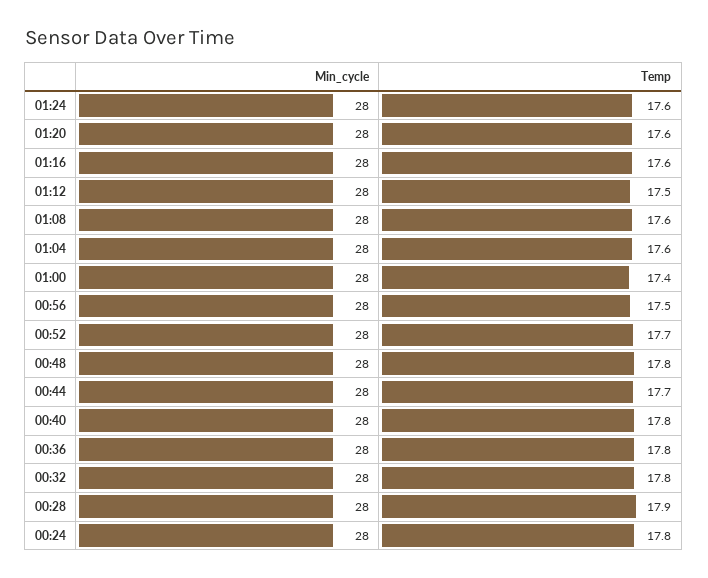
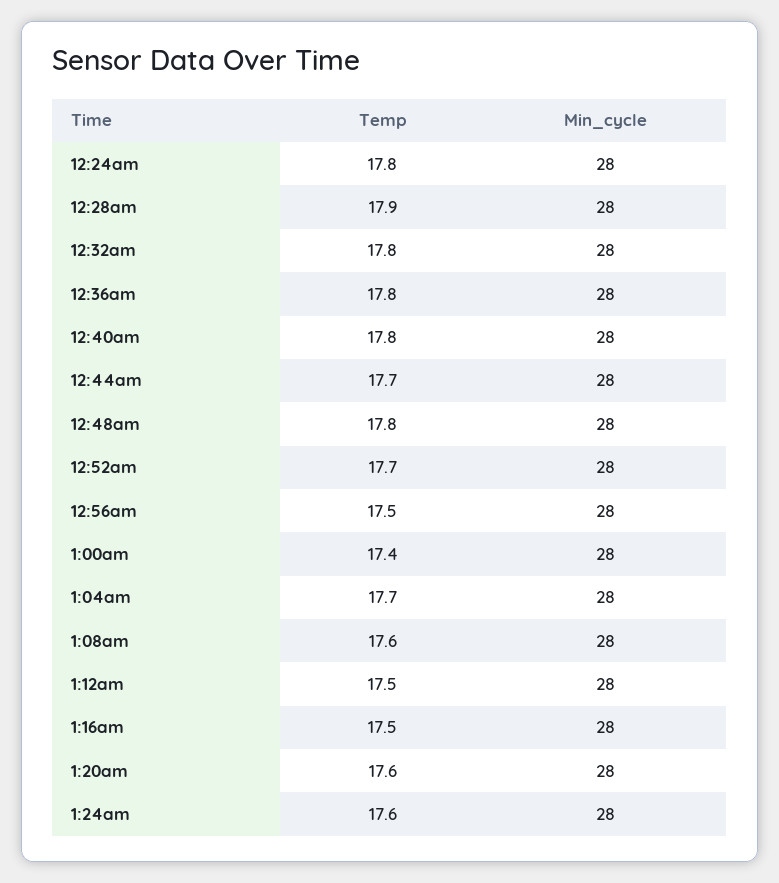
  {
    "Min_cycle": {
      "01:24": 28,
      "01:20": 28,
      "01:16": 28,
      "01:12": 28,
      "01:08": 28,
      "01:04": 28,
      "01:00": 28,
      "00:56": 28,
      "00:52": 28,
      "00:48": 28,
      "00:44": 28,
      "00:40": 28,
      "00:36": 28,
      "00:32": 28,
      "00:28": 28,
      "00:24": 28
    },
    "Temp": {
      "01:24": 17.6,
      "01:20": 17.6,
-     "01:16": 17.6,
+     "01:16": 17.5,
      "01:12": 17.5,
      "01:08": 17.6,
-     "01:04": 17.6,
+     "01:04": 17.7,
      "01:00": 17.4,
      "00:56": 17.5,
      "00:52": 17.7,
      "00:48": 17.8,
      "00:44": 17.7,
      "00:40": 17.8,
      "00:36": 17.8,
      "00:32": 17.8,
      "00:28": 17.9,
      "00:24": 17.8
    }
  }

